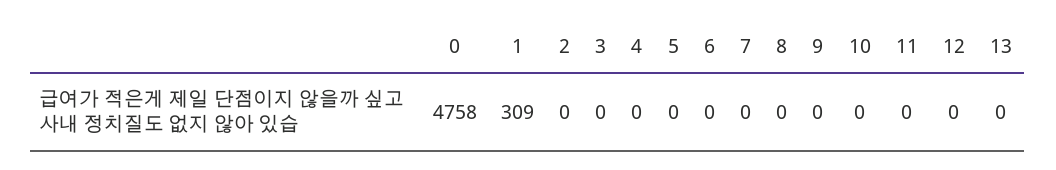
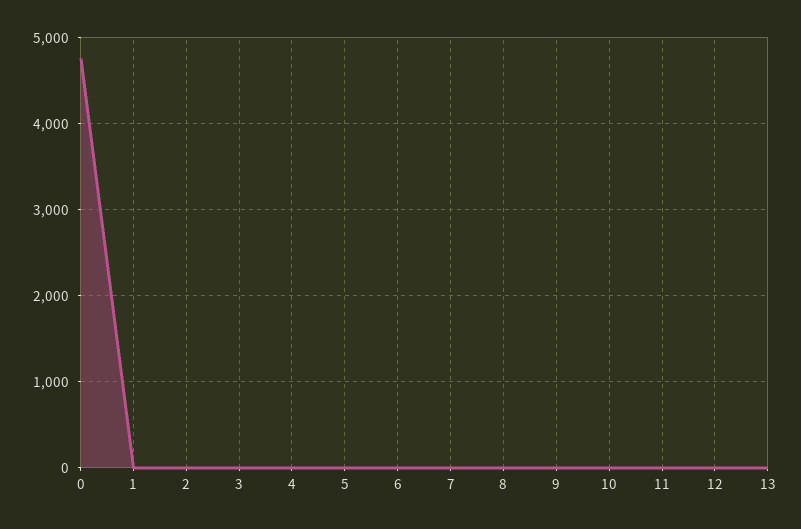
  {
    "0": 4758,
-   "1": 309,
+   "1": 0,
    "2": 0,
    "3": 0,
    "4": 0,
    "5": 0,
    "6": 0,
    "7": 0,
    "8": 0,
    "9": 0,
    "10": 0,
    "11": 0,
    "12": 0,
    "13": 0
  }

